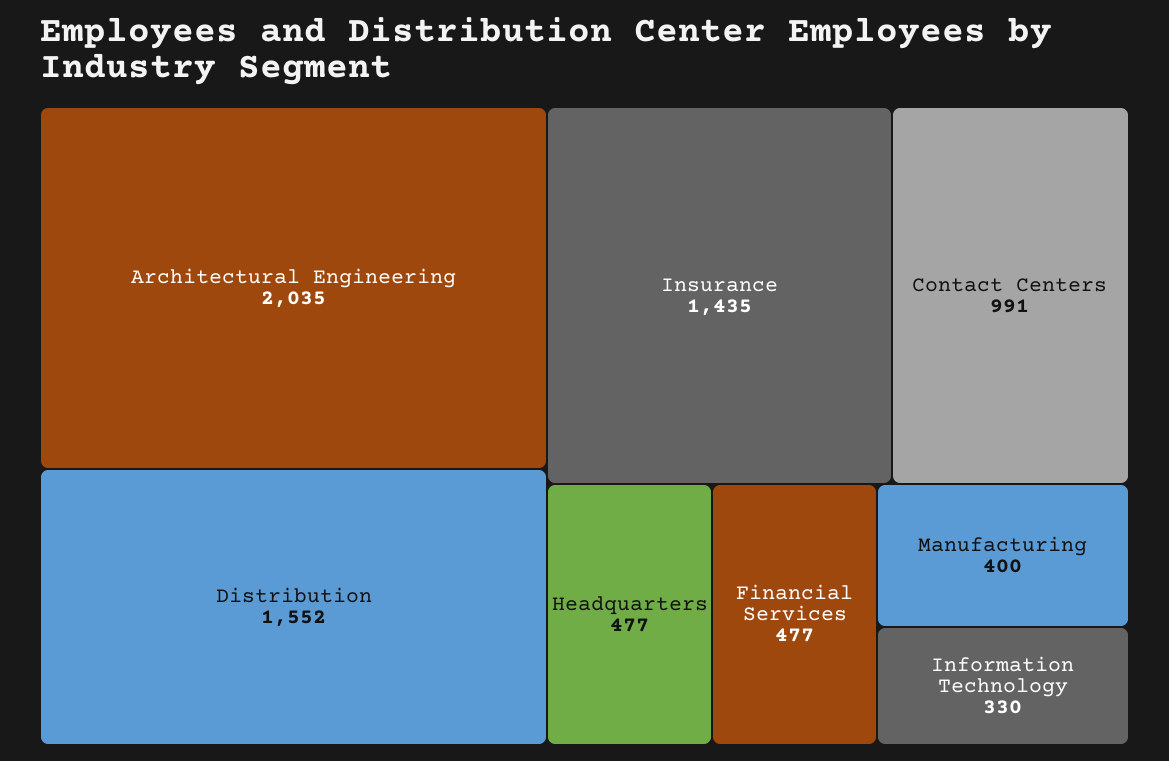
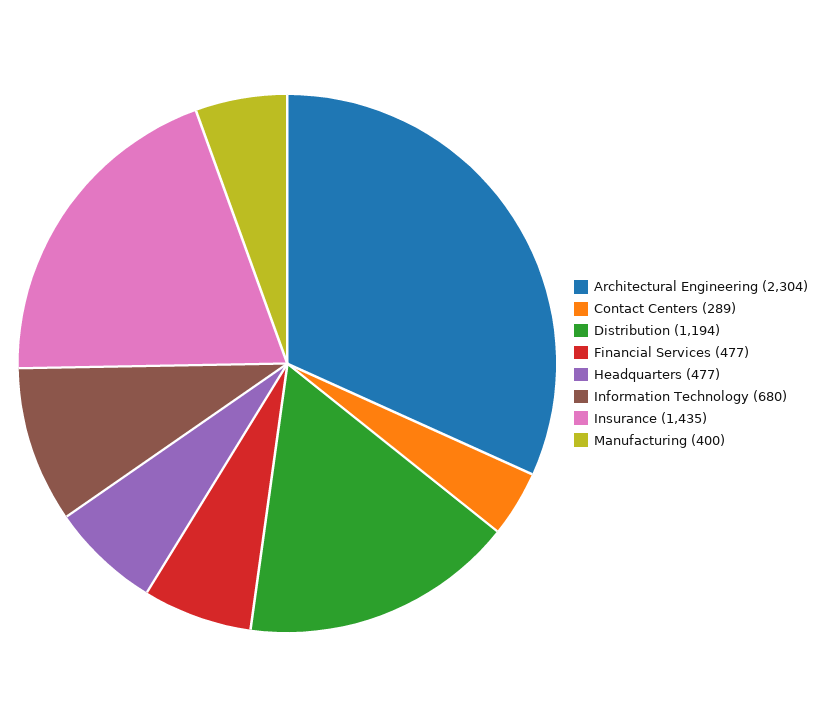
  {
-   "Architectural Engineering": 2035,
+   "Architectural Engineering": 2304,
-   "Distribution": 1552,
+   "Distribution": 1194,
    "Insurance": 1435,
-   "Contact Centers": 991,
+   "Contact Centers": 289,
    "Headquarters": 477,
    "Financial Services": 477,
    "Manufacturing": 400,
-   "Information Technology": 330
+   "Information Technology": 680
  }

